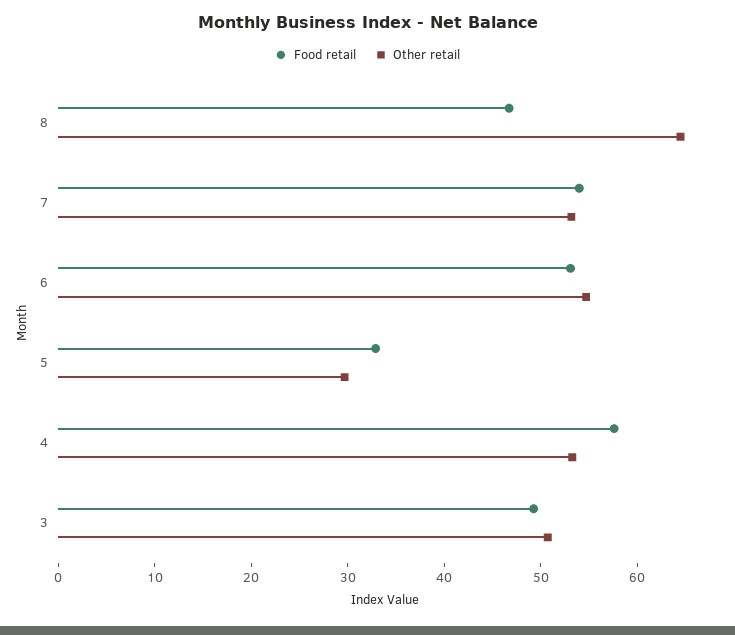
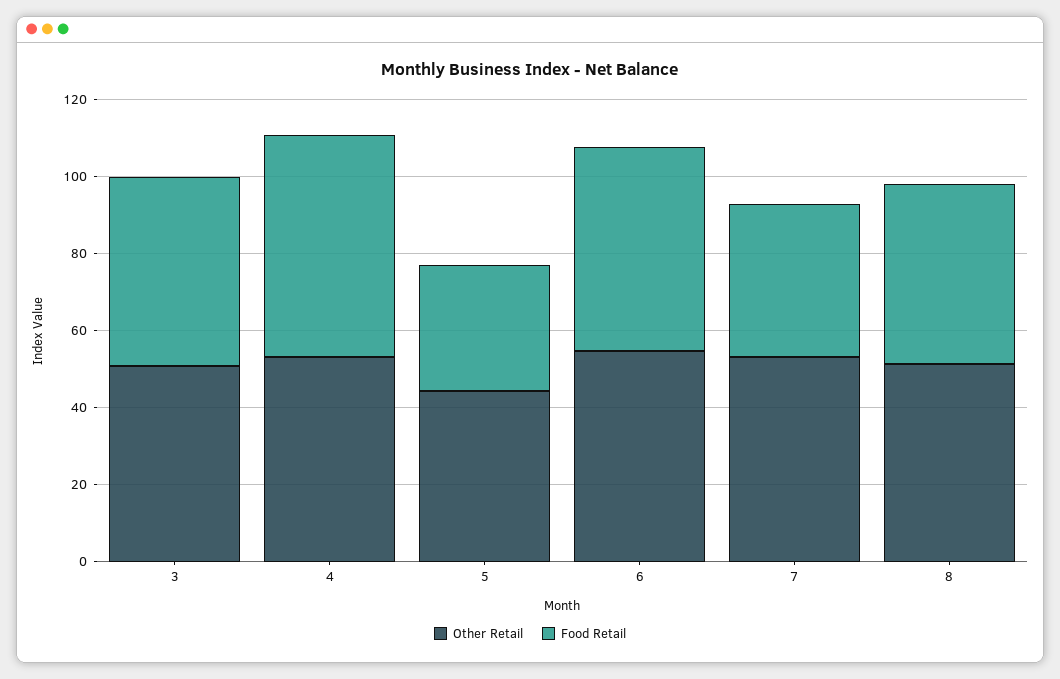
  {
    "Food retail": {
      "8": 46,
-     "7": 54,
+     "7": 40,
      "6": 54,
      "5": 32,
      "4": 58,
      "3": 50
    },
    "Other retail": {
-     "8": 64,
+     "8": 50,
      "7": 54,
      "6": 54,
-     "5": 30,
+     "5": 45,
      "4": 54,
      "3": 50
    }
  }

